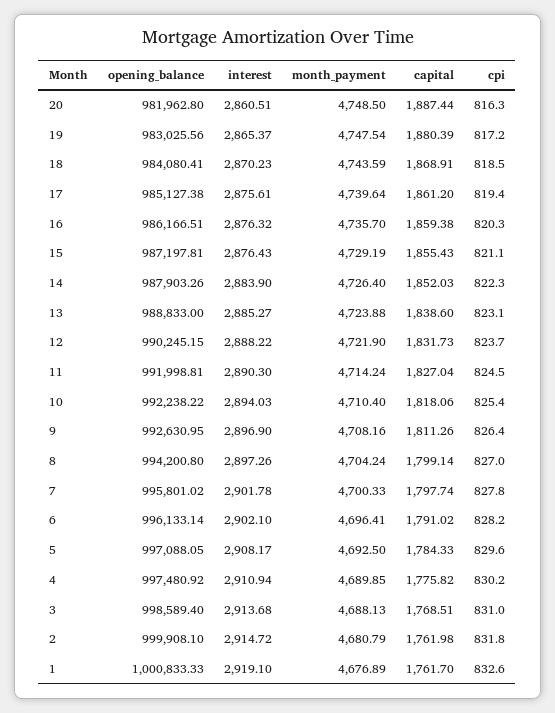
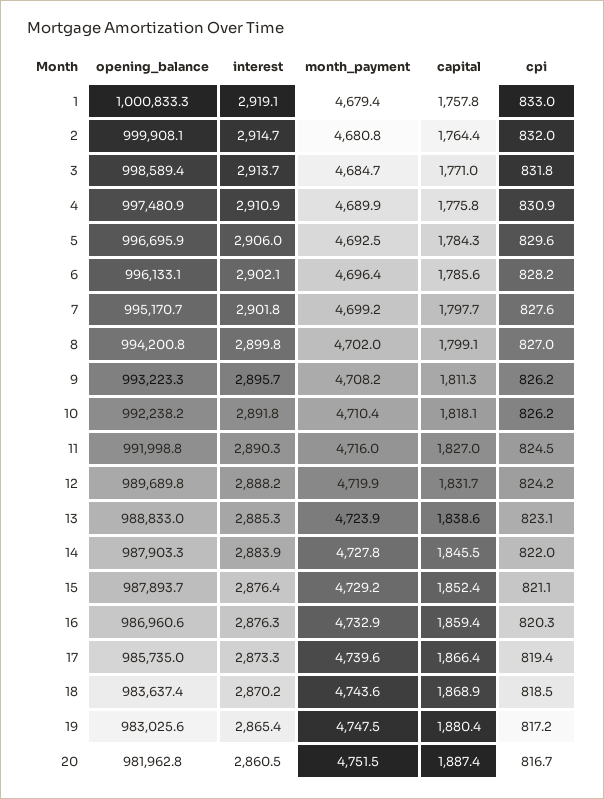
  {
    "opening_balance": {
      "20": 981962.8,
      "19": 983025.56,
-     "18": 984080.41,
+     "18": 983637.4,
-     "17": 985127.38,
+     "17": 985735,
-     "16": 986166.51,
+     "16": 986960.6,
-     "15": 987197.81,
+     "15": 987893.7,
      "14": 987903.26,
      "13": 988833,
-     "12": 990245.15,
+     "12": 989689.8,
      "11": 991998.81,
      "10": 992238.22,
-     "9": 992630.95,
+     "9": 993223.3,
      "8": 994200.8,
-     "7": 995801.02,
+     "7": 995170.7,
      "6": 996133.14,
-     "5": 997088.05,
+     "5": 996695.9,
      "4": 997480.92,
      "3": 998589.4,
      "2": 999908.1,
      "1": 1000833.33
    },
    "interest": {
      "20": 2860.51,
      "19": 2865.37,
      "18": 2870.23,
-     "17": 2875.61,
+     "17": 2873.3,
      "16": 2876.32,
      "15": 2876.43,
      "14": 2883.9,
      "13": 2885.27,
      "12": 2888.22,
      "11": 2890.3,
-     "10": 2894.03,
+     "10": 2891.8,
-     "9": 2896.9,
+     "9": 2895.7,
-     "8": 2897.26,
+     "8": 2899.8,
      "7": 2901.78,
      "6": 2902.1,
-     "5": 2908.17,
+     "5": 2906,
      "4": 2910.94,
      "3": 2913.68,
      "2": 2914.72,
      "1": 2919.1
    },
    "month_payment": {
-     "20": 4748.5,
+     "20": 4751.5,
      "19": 4747.54,
      "18": 4743.59,
      "17": 4739.64,
-     "16": 4735.7,
+     "16": 4732.9,
      "15": 4729.19,
-     "14": 4726.4,
+     "14": 4727.8,
      "13": 4723.88,
-     "12": 4721.9,
+     "12": 4719.9,
-     "11": 4714.24,
+     "11": 4716,
      "10": 4710.4,
      "9": 4708.16,
-     "8": 4704.24,
+     "8": 4702,
-     "7": 4700.33,
+     "7": 4699.2,
      "6": 4696.41,
      "5": 4692.5,
      "4": 4689.85,
-     "3": 4688.13,
+     "3": 4684.7,
      "2": 4680.79,
-     "1": 4676.89
+     "1": 4679.4
    },
    "capital": {
      "20": 1887.44,
      "19": 1880.39,
      "18": 1868.91,
-     "17": 1861.2,
+     "17": 1866.4,
      "16": 1859.38,
-     "15": 1855.43,
+     "15": 1852.4,
-     "14": 1852.03,
+     "14": 1845.5,
      "13": 1838.6,
      "12": 1831.73,
      "11": 1827.04,
      "10": 1818.06,
      "9": 1811.26,
      "8": 1799.14,
      "7": 1797.74,
-     "6": 1791.02,
+     "6": 1785.6,
      "5": 1784.33,
      "4": 1775.82,
-     "3": 1768.51,
+     "3": 1771,
-     "2": 1761.98,
+     "2": 1764.4,
-     "1": 1761.7
+     "1": 1757.8
    },
    "cpi": {
-     "20": 816.3,
+     "20": 816.7,
      "19": 817.2,
      "18": 818.5,
      "17": 819.4,
      "16": 820.3,
      "15": 821.1,
-     "14": 822.3,
+     "14": 822,
      "13": 823.1,
-     "12": 823.7,
+     "12": 824.2,
      "11": 824.5,
-     "10": 825.4,
+     "10": 826.2,
-     "9": 826.4,
+     "9": 826.2,
      "8": 827,
-     "7": 827.8,
+     "7": 827.6,
      "6": 828.2,
      "5": 829.6,
-     "4": 830.2,
+     "4": 830.9,
-     "3": 831,
+     "3": 831.8,
-     "2": 831.8,
+     "2": 832,
-     "1": 832.6
+     "1": 833
    }
  }

